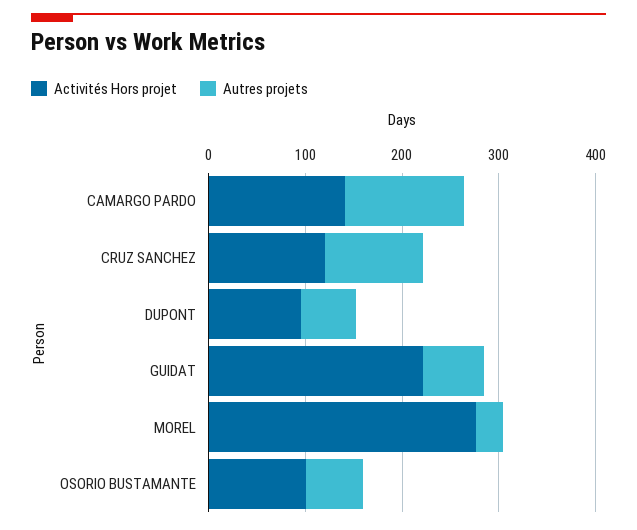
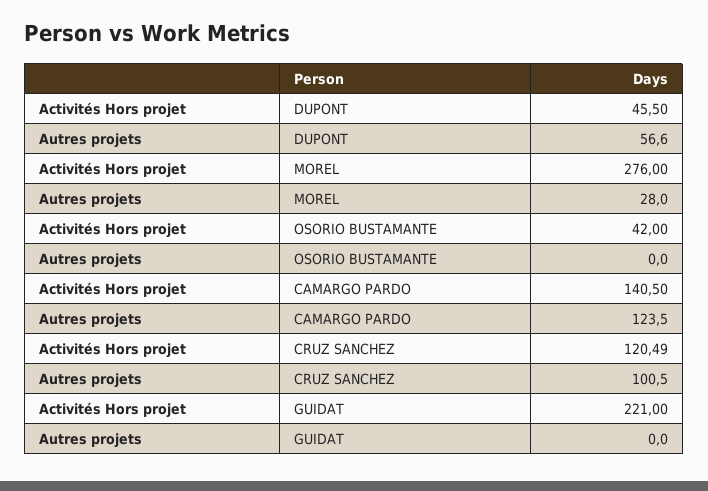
  {
    "Activités Hors projet": {
      "CAMARGO PARDO": 140.5,
      "CRUZ SANCHEZ": 120.49,
-     "DUPONT": 100,
+     "DUPONT": 45.5,
      "GUIDAT": 221,
      "MOREL": 276,
-     "OSORIO BUSTAMANTE": 100
+     "OSORIO BUSTAMANTE": 42
    },
    "Autres projets": {
      "CAMARGO PARDO": 123.5,
      "CRUZ SANCHEZ": 100.5,
      "DUPONT": 56.6,
-     "GUIDAT": 60,
+     "GUIDAT": 0,
      "MOREL": 28,
-     "OSORIO BUSTAMANTE": 60
+     "OSORIO BUSTAMANTE": 0
    }
  }

